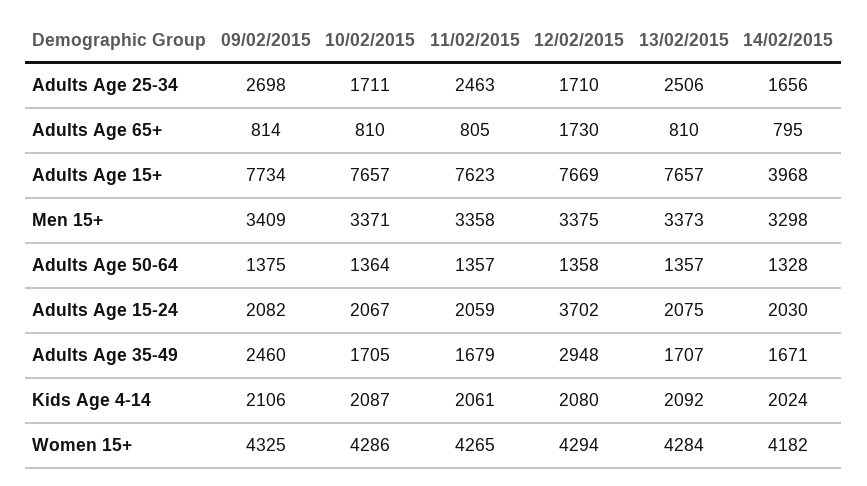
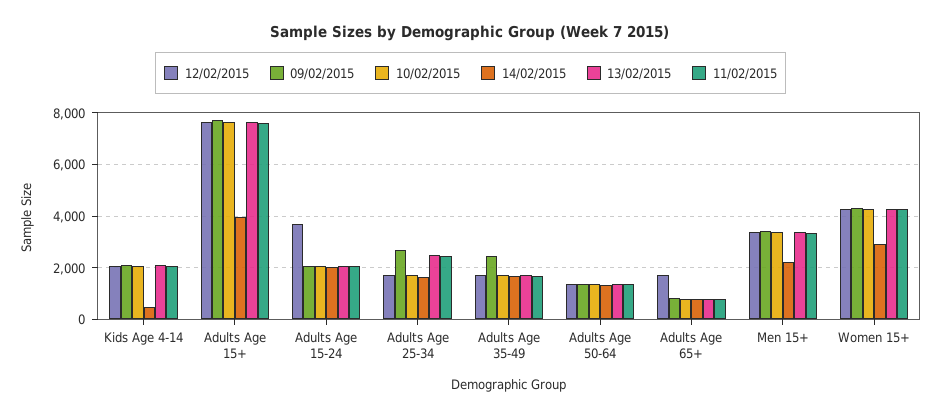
  {
    "09/02/2015": {
      "Adults Age 25-34": 2698,
      "Adults Age 65+": 814,
      "Adults Age 15+": 7734,
      "Men 15+": 3409,
      "Adults Age 50-64": 1375,
      "Adults Age 15-24": 2082,
      "Adults Age 35-49": 2460,
      "Kids Age 4-14": 2106,
      "Women 15+": 4325
    },
    "10/02/2015": {
      "Adults Age 25-34": 1711,
      "Adults Age 65+": 810,
      "Adults Age 15+": 7657,
      "Men 15+": 3371,
      "Adults Age 50-64": 1364,
      "Adults Age 15-24": 2067,
      "Adults Age 35-49": 1705,
      "Kids Age 4-14": 2087,
      "Women 15+": 4286
    },
    "11/02/2015": {
      "Adults Age 25-34": 2463,
      "Adults Age 65+": 805,
      "Adults Age 15+": 7623,
      "Men 15+": 3358,
      "Adults Age 50-64": 1357,
      "Adults Age 15-24": 2059,
      "Adults Age 35-49": 1679,
      "Kids Age 4-14": 2061,
      "Women 15+": 4265
    },
    "12/02/2015": {
      "Adults Age 25-34": 1710,
      "Adults Age 65+": 1730,
      "Adults Age 15+": 7669,
      "Men 15+": 3375,
      "Adults Age 50-64": 1358,
      "Adults Age 15-24": 3702,
-     "Adults Age 35-49": 2948,
+     "Adults Age 35-49": 1750,
      "Kids Age 4-14": 2080,
      "Women 15+": 4294
    },
    "13/02/2015": {
      "Adults Age 25-34": 2506,
      "Adults Age 65+": 810,
      "Adults Age 15+": 7657,
      "Men 15+": 3373,
      "Adults Age 50-64": 1357,
      "Adults Age 15-24": 2075,
      "Adults Age 35-49": 1707,
      "Kids Age 4-14": 2092,
      "Women 15+": 4284
    },
    "14/02/2015": {
      "Adults Age 25-34": 1656,
      "Adults Age 65+": 795,
      "Adults Age 15+": 3968,
-     "Men 15+": 3298,
+     "Men 15+": 2250,
      "Adults Age 50-64": 1328,
      "Adults Age 15-24": 2030,
      "Adults Age 35-49": 1671,
-     "Kids Age 4-14": 2024,
+     "Kids Age 4-14": 500,
-     "Women 15+": 4182
+     "Women 15+": 3000
    }
  }

